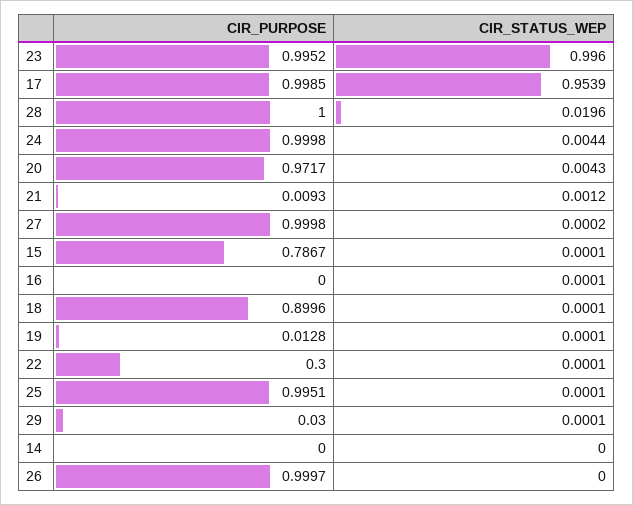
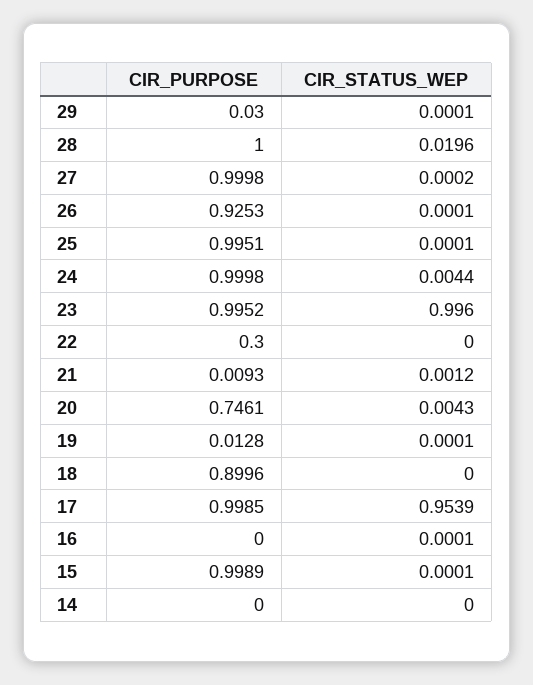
  {
    "CIR_PURPOSE": {
      "23": 0.9952,
      "17": 0.9985,
      "28": 1,
      "24": 0.9998,
-     "20": 0.9717,
+     "20": 0.7461,
      "21": 0.0093,
      "27": 0.9998,
-     "15": 0.7867,
+     "15": 0.9989,
      "16": 0,
      "18": 0.8996,
      "19": 0.0128,
      "22": 0.3,
      "25": 0.9951,
      "29": 0.03,
      "14": 0,
-     "26": 0.9997
+     "26": 0.9253
    },
    "CIR_STATUS_WEP": {
      "23": 0.996,
      "17": 0.9539,
      "28": 0.0196,
      "24": 0.0044,
      "20": 0.0043,
      "21": 0.0012,
      "27": 0.0002,
      "15": 0.0001,
      "16": 0.0001,
-     "18": 0.0001,
+     "18": 0,
      "19": 0.0001,
-     "22": 0.0001,
+     "22": 0,
      "25": 0.0001,
      "29": 0.0001,
      "14": 0,
-     "26": 0
+     "26": 0.0001
    }
  }

